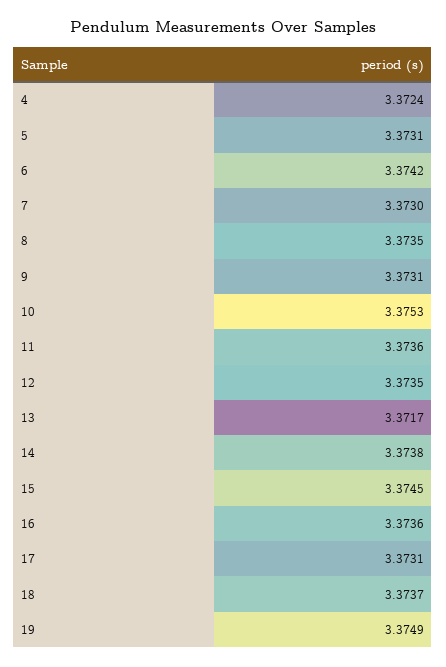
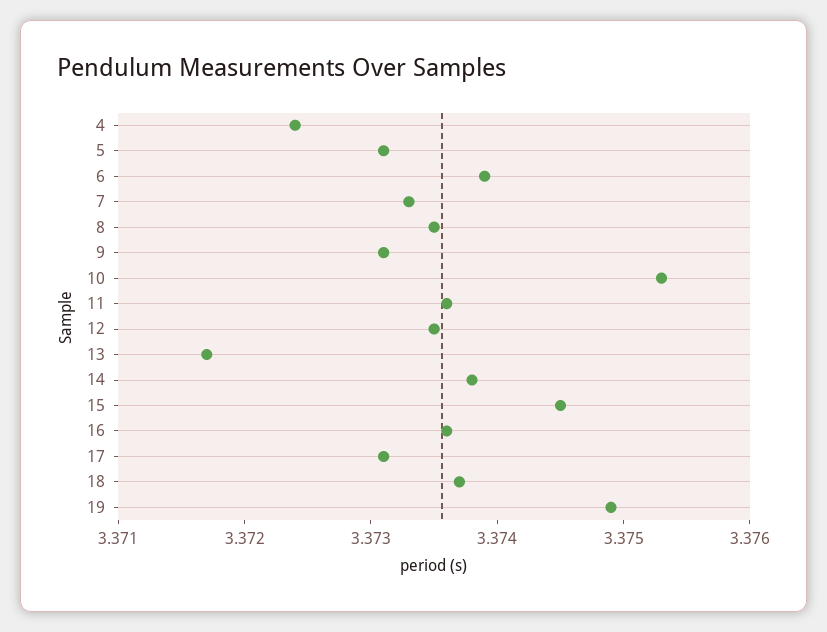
  {
    "4": 3.3724,
    "5": 3.3731,
-   "6": 3.3742,
+   "6": 3.3739,
-   "7": 3.373,
+   "7": 3.3733,
    "8": 3.3735,
    "9": 3.3731,
    "10": 3.3753,
    "11": 3.3736,
    "12": 3.3735,
    "13": 3.3717,
    "14": 3.3738,
    "15": 3.3745,
    "16": 3.3736,
    "17": 3.3731,
    "18": 3.3737,
    "19": 3.3749
  }

